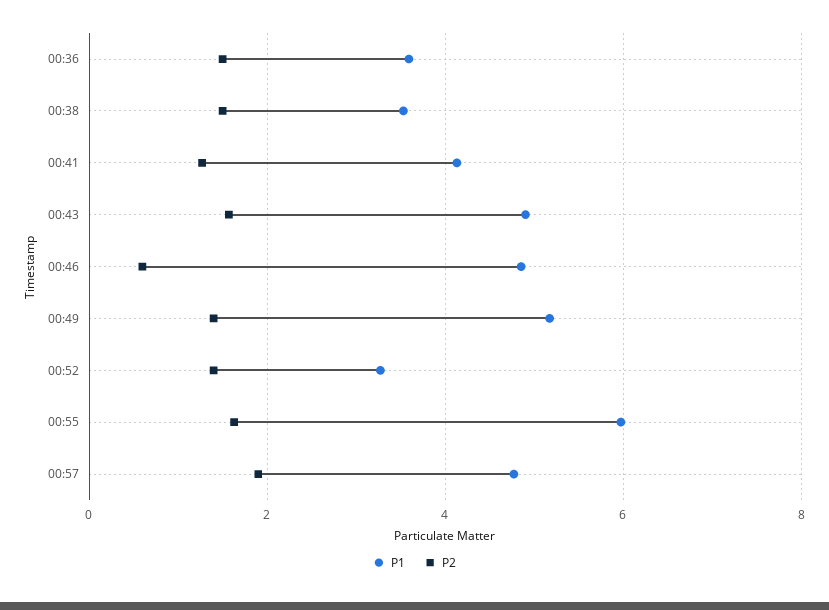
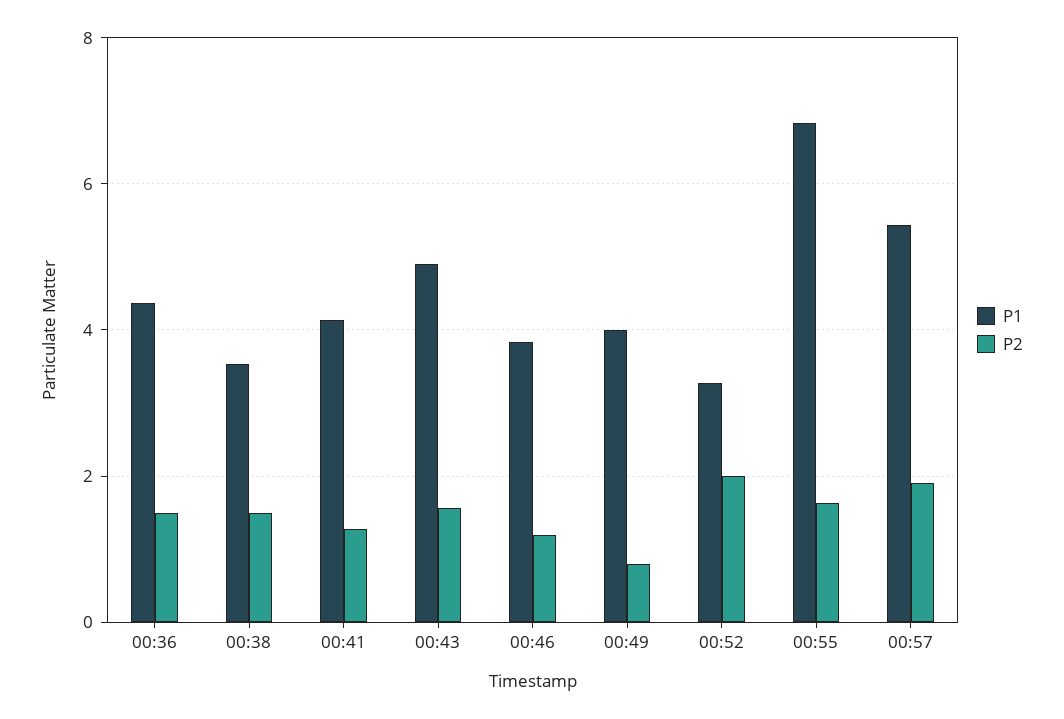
  {
    "P1": {
-     "00:36": 3.6,
+     "00:36": 4.4,
      "00:38": 3.6,
      "00:41": 4.2,
      "00:43": 5,
-     "00:46": 4.8,
+     "00:46": 3.8,
-     "00:49": 5.2,
+     "00:49": 4,
      "00:52": 3.2,
-     "00:55": 6,
+     "00:55": 6.8,
-     "00:57": 4.8
+     "00:57": 5.4
    },
    "P2": {
      "00:36": 1.6,
      "00:38": 1.6,
      "00:41": 1.2,
      "00:43": 1.6,
-     "00:46": 0.6,
+     "00:46": 1.2,
-     "00:49": 1.4,
+     "00:49": 0.8,
-     "00:52": 1.4,
+     "00:52": 2,
      "00:55": 1.6,
      "00:57": 2
    }
  }

